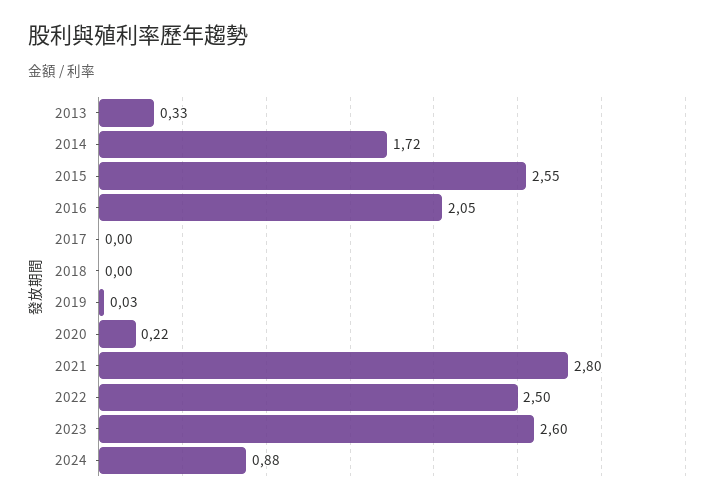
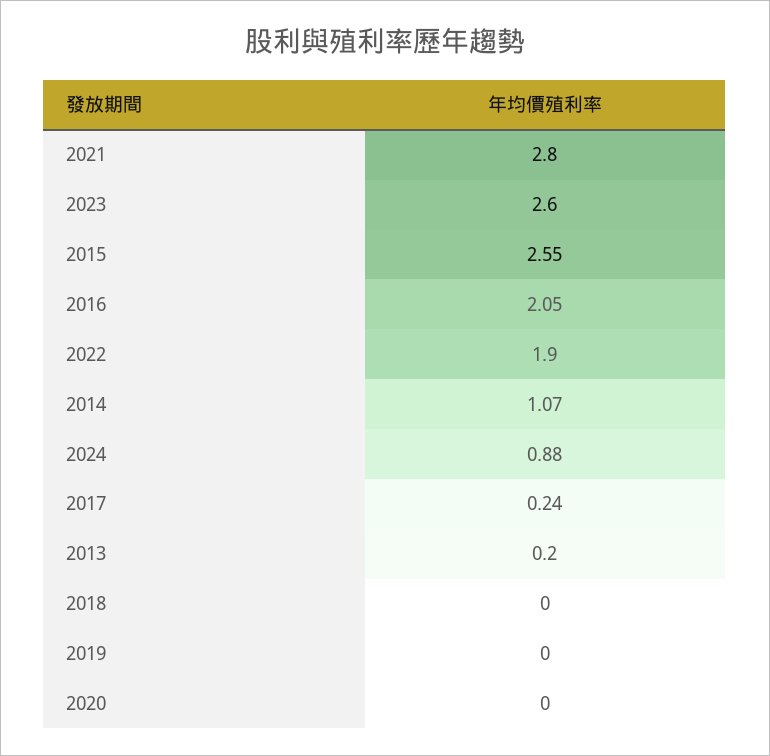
  {
-   "2013": 0.33,
+   "2013": 0.2,
-   "2014": 1.72,
+   "2014": 1.07,
    "2015": 2.55,
    "2016": 2.05,
-   "2017": 0,
+   "2017": 0.24,
    "2018": 0,
-   "2019": 0.03,
+   "2019": 0,
-   "2020": 0.22,
+   "2020": 0,
    "2021": 2.8,
-   "2022": 2.5,
+   "2022": 1.9,
    "2023": 2.6,
    "2024": 0.88
  }

